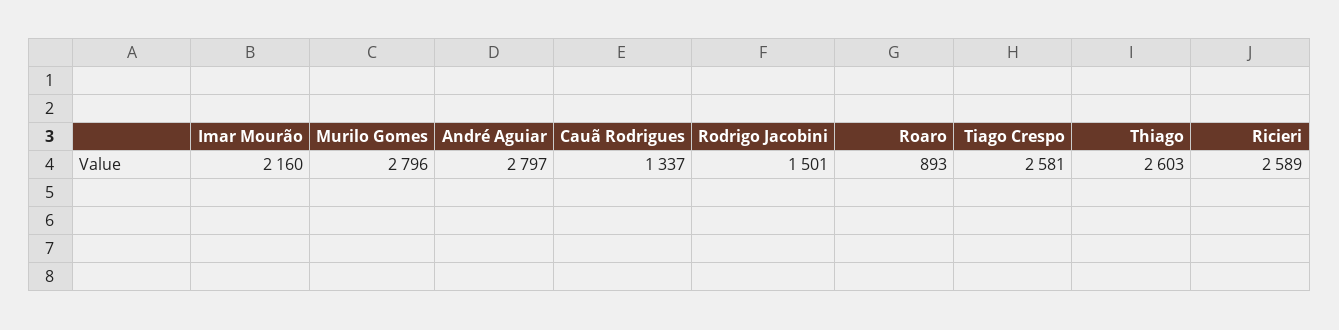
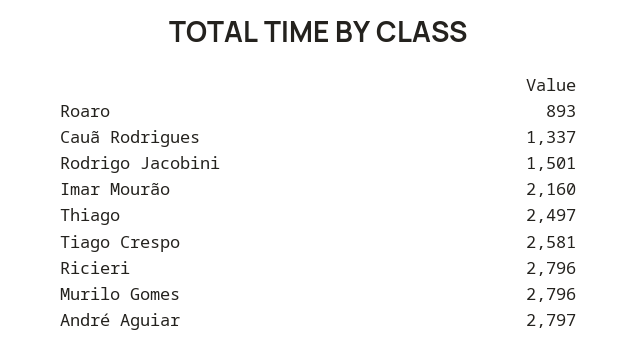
  {
    "Imar Mourão": 2160,
    "Murilo Gomes": 2796,
    "André Aguiar": 2797,
    "Cauã Rodrigues": 1337,
    "Rodrigo Jacobini": 1501,
    "Roaro": 893,
    "Tiago Crespo": 2581,
-   "Thiago": 2603,
+   "Thiago": 2497,
-   "Ricieri": 2589
+   "Ricieri": 2796
  }

